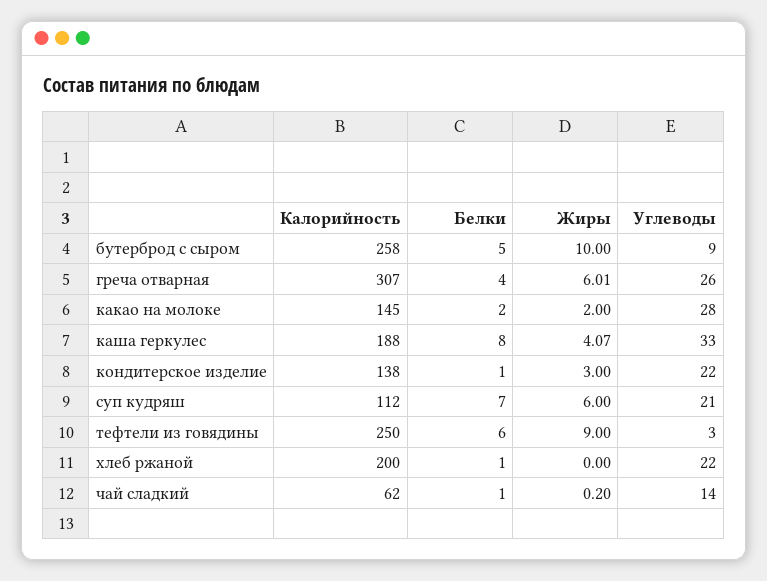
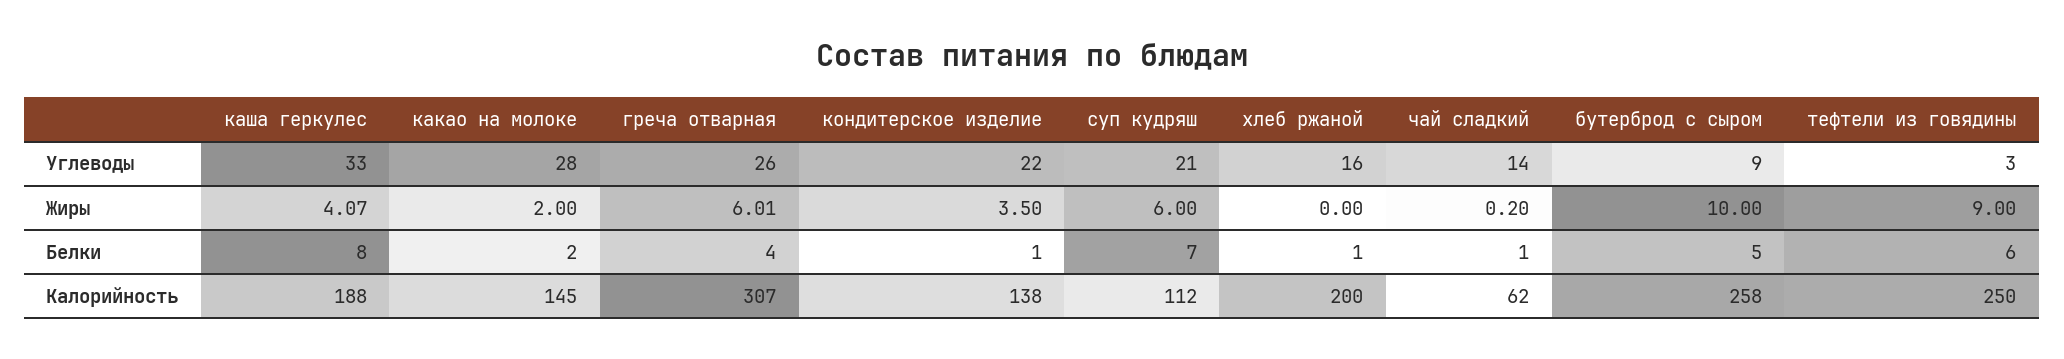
  {
    "Калорийность": {
      "бутерброд с сыром": 258,
      "греча отварная": 307,
      "какао на молоке": 145,
      "каша геркулес": 188,
      "кондитерское изделие": 138,
      "суп кудряш": 112,
      "тефтели из говядины": 250,
      "хлеб ржаной": 200,
      "чай сладкий": 62
    },
    "Белки": {
      "бутерброд с сыром": 5,
      "греча отварная": 4,
      "какао на молоке": 2,
      "каша геркулес": 8,
      "кондитерское изделие": 1,
      "суп кудряш": 7,
      "тефтели из говядины": 6,
      "хлеб ржаной": 1,
      "чай сладкий": 1
    },
    "Жиры": {
      "бутерброд с сыром": 10,
      "греча отварная": 6.01,
      "какао на молоке": 2,
      "каша геркулес": 4.07,
-     "кондитерское изделие": 3,
+     "кондитерское изделие": 3.5,
      "суп кудряш": 6,
      "тефтели из говядины": 9,
      "хлеб ржаной": 0,
      "чай сладкий": 0.2
    },
    "Углеводы": {
      "бутерброд с сыром": 9,
      "греча отварная": 26,
      "какао на молоке": 28,
      "каша геркулес": 33,
      "кондитерское изделие": 22,
      "суп кудряш": 21,
      "тефтели из говядины": 3,
-     "хлеб ржаной": 22,
+     "хлеб ржаной": 16,
      "чай сладкий": 14
    }
  }

